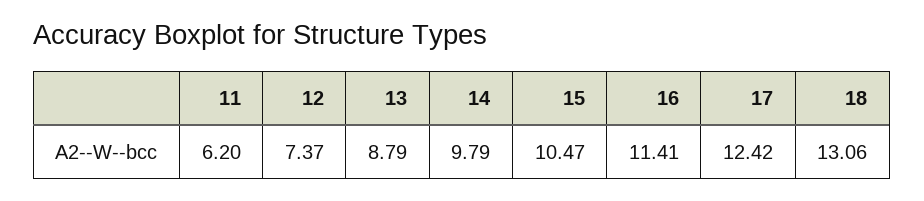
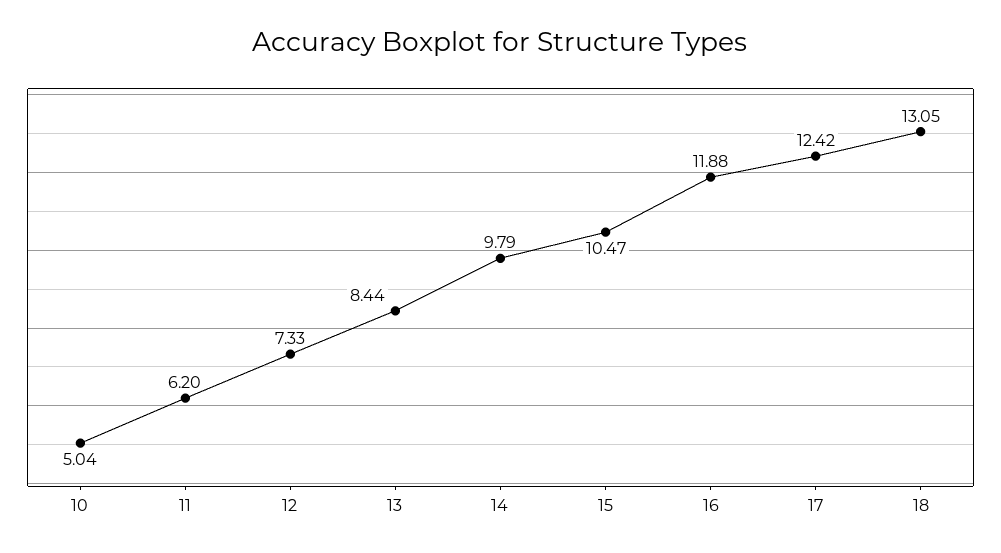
  {
    "11": 6.2,
-   "12": 7.37,
+   "12": 7.33,
-   "13": 8.79,
+   "13": 8.44,
    "14": 9.79,
    "15": 10.47,
-   "16": 11.41,
+   "16": 11.88,
    "17": 12.42,
-   "18": 13.06
+   "18": 13.05,
+   "10": 5.04
  }

